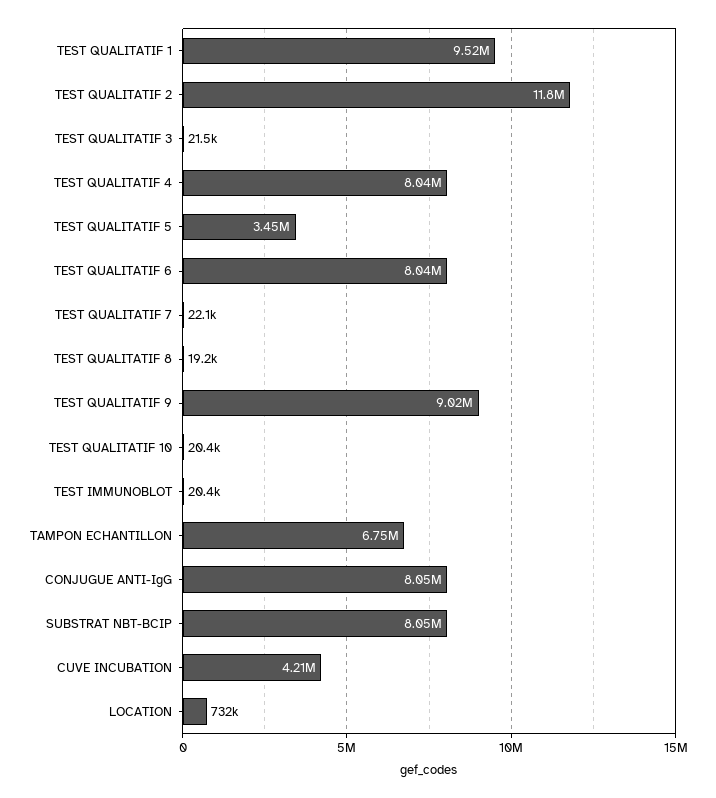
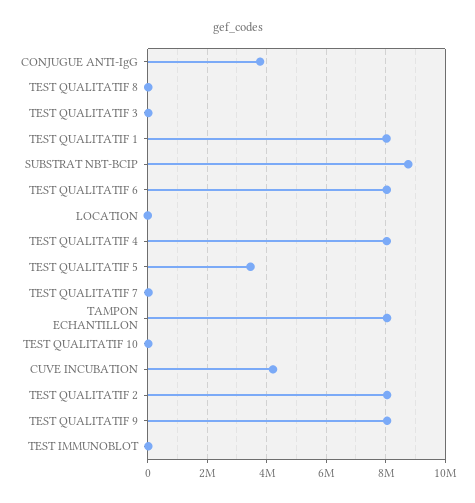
  {
-   "TEST QUALITATIF 1": 9520000,
+   "TEST QUALITATIF 1": 8000000,
-   "TEST QUALITATIF 2": 11800000,
+   "TEST QUALITATIF 2": 8000000,
    "TEST QUALITATIF 3": 21500,
    "TEST QUALITATIF 4": 8040000,
    "TEST QUALITATIF 5": 3450000,
    "TEST QUALITATIF 6": 8040000,
    "TEST QUALITATIF 7": 22100,
    "TEST QUALITATIF 8": 19200,
-   "TEST QUALITATIF 9": 9020000,
+   "TEST QUALITATIF 9": 8000000,
    "TEST QUALITATIF 10": 20400,
    "TEST IMMUNOBLOT": 20400,
-   "TAMPON ECHANTILLON": 6750000,
+   "TAMPON ECHANTILLON": 8000000,
-   "CONJUGUE ANTI-IgG": 8050000,
+   "CONJUGUE ANTI-IgG": 3750000,
-   "SUBSTRAT NBT-BCIP": 8050000,
+   "SUBSTRAT NBT-BCIP": 8750000,
    "CUVE INCUBATION": 4210000,
-   "LOCATION": 732000
+   "LOCATION": 0
  }

